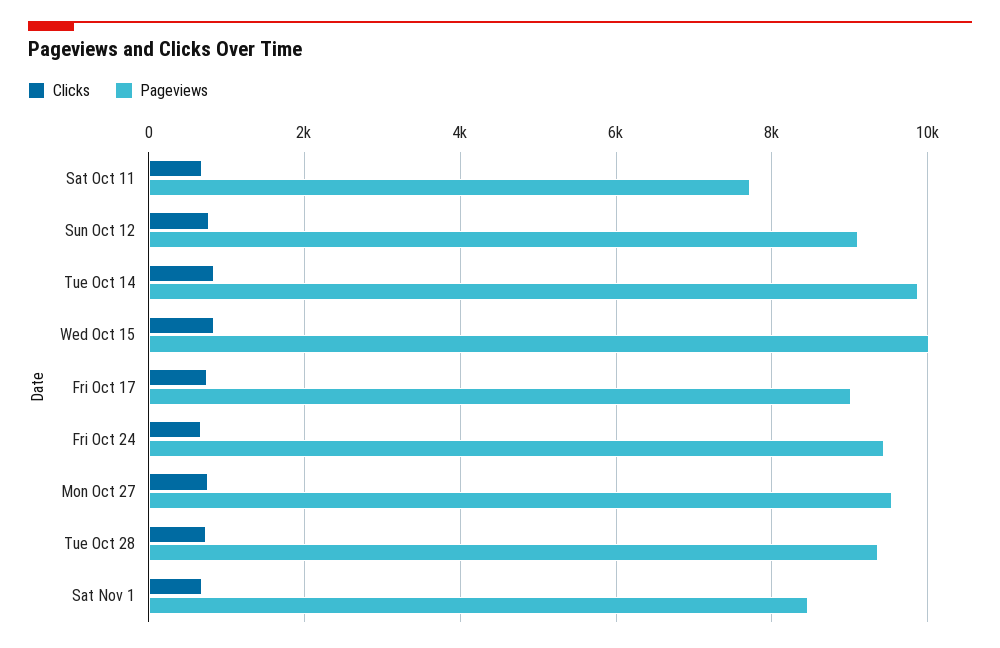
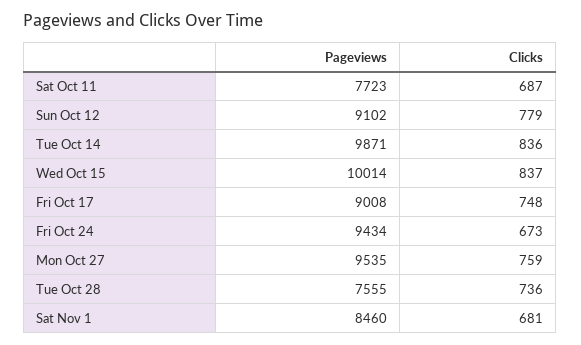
  {
    "Clicks": {
      "Sat Oct 11": 687,
      "Sun Oct 12": 779,
      "Tue Oct 14": 836,
      "Wed Oct 15": 837,
      "Fri Oct 17": 748,
      "Fri Oct 24": 673,
      "Mon Oct 27": 759,
      "Tue Oct 28": 736,
      "Sat Nov 1": 681
    },
    "Pageviews": {
      "Sat Oct 11": 7723,
      "Sun Oct 12": 9102,
      "Tue Oct 14": 9871,
      "Wed Oct 15": 10014,
      "Fri Oct 17": 9008,
      "Fri Oct 24": 9434,
      "Mon Oct 27": 9535,
-     "Tue Oct 28": 9400,
+     "Tue Oct 28": 7555,
      "Sat Nov 1": 8460
    }
  }

